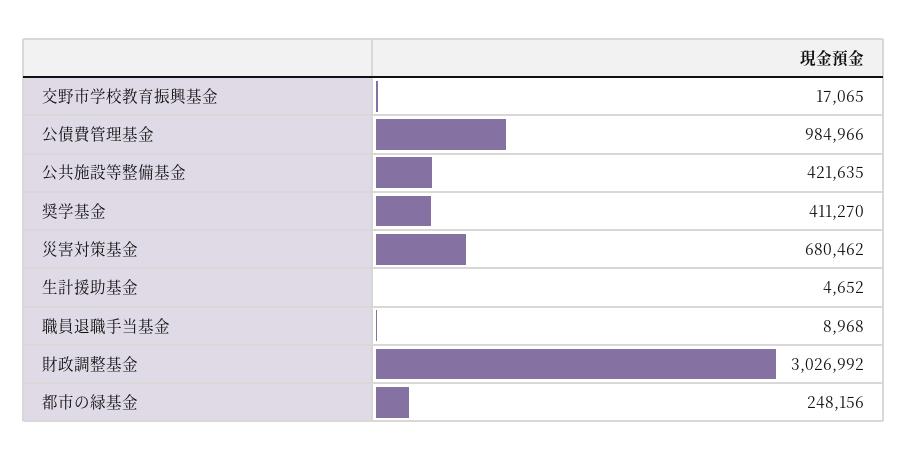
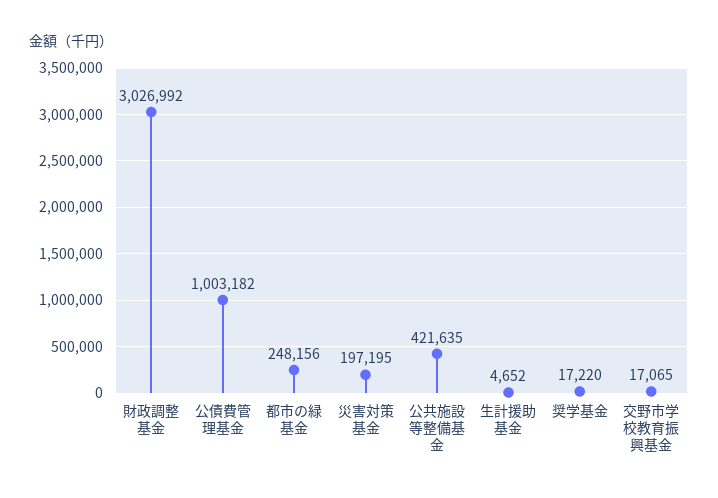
  {
    "交野市学校教育振興基金": 17065,
-   "公債費管理基金": 984966,
+   "公債費管理基金": 1003182,
    "公共施設等整備基金": 421635,
-   "奨学基金": 411270,
+   "奨学基金": 17220,
-   "災害対策基金": 680462,
+   "災害対策基金": 197195,
    "生計援助基金": 4652,
-   "職員退職手当基金": 8968,
    "財政調整基金": 3026992,
    "都市の緑基金": 248156
  }

